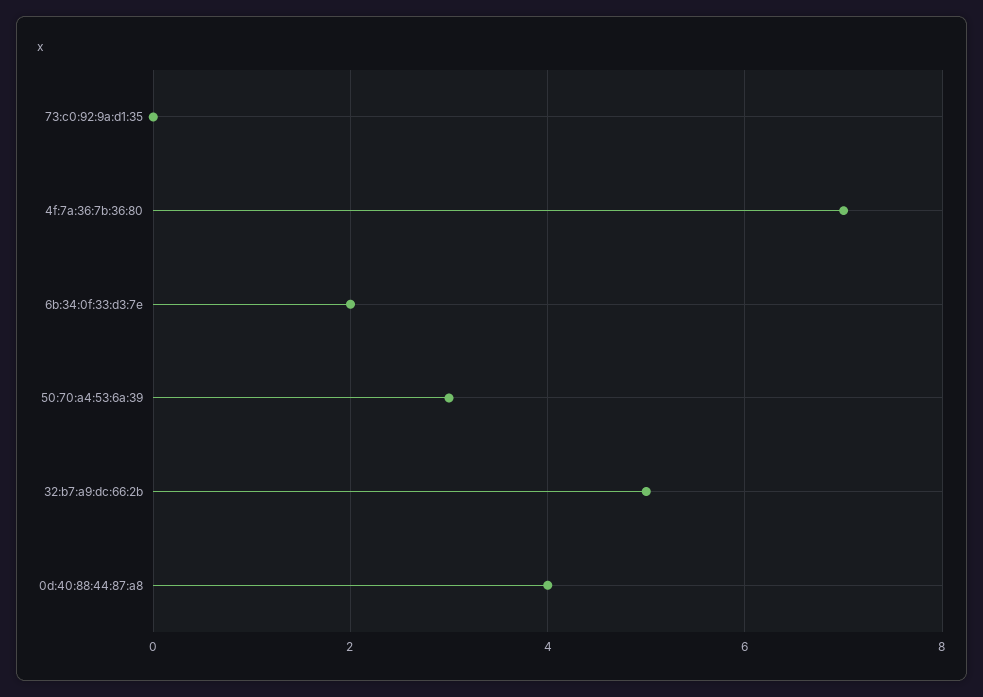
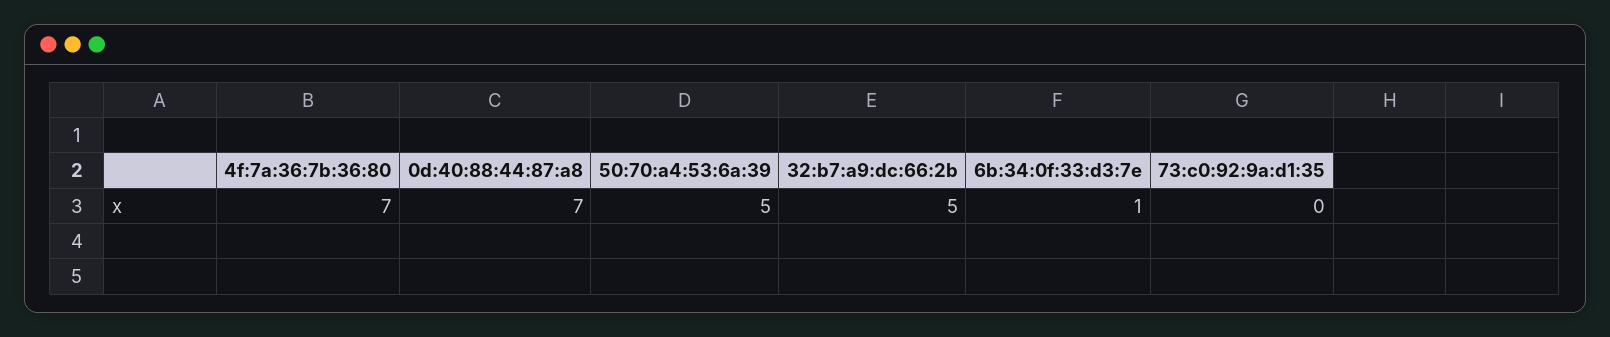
  {
    "73:c0:92:9a:d1:35": 0,
    "4f:7a:36:7b:36:80": 7,
-   "6b:34:0f:33:d3:7e": 2,
+   "6b:34:0f:33:d3:7e": 1,
-   "50:70:a4:53:6a:39": 3,
+   "50:70:a4:53:6a:39": 5,
    "32:b7:a9:dc:66:2b": 5,
-   "0d:40:88:44:87:a8": 4
+   "0d:40:88:44:87:a8": 7
  }

